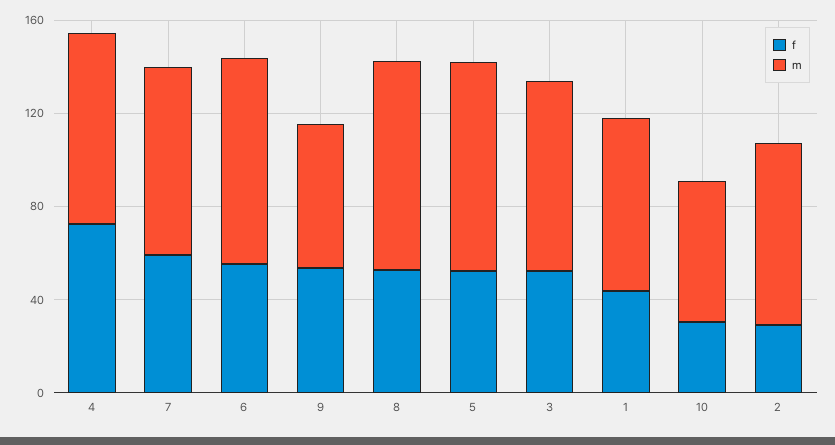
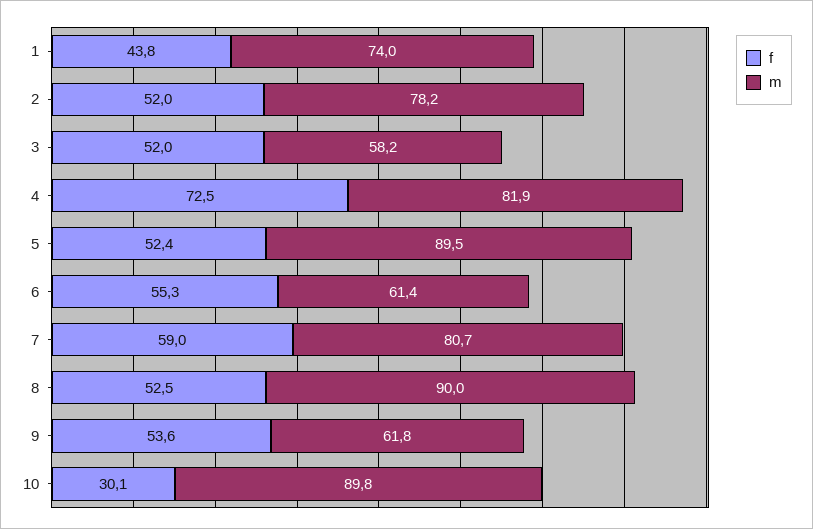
  {
    "f": {
      "4": 72.5,
      "7": 59,
      "6": 55.3,
      "9": 53.6,
      "8": 52.5,
      "5": 52.4,
      "3": 52,
      "1": 43.8,
      "10": 30.1,
-     "2": 30
+     "2": 52
    },
    "m": {
      "4": 81.9,
      "7": 80.7,
-     "6": 90,
+     "6": 61.4,
      "9": 61.8,
      "8": 90,
      "5": 89.5,
-     "3": 80,
+     "3": 58.2,
      "1": 74,
-     "10": 60,
+     "10": 89.8,
      "2": 78.2
    }
  }

